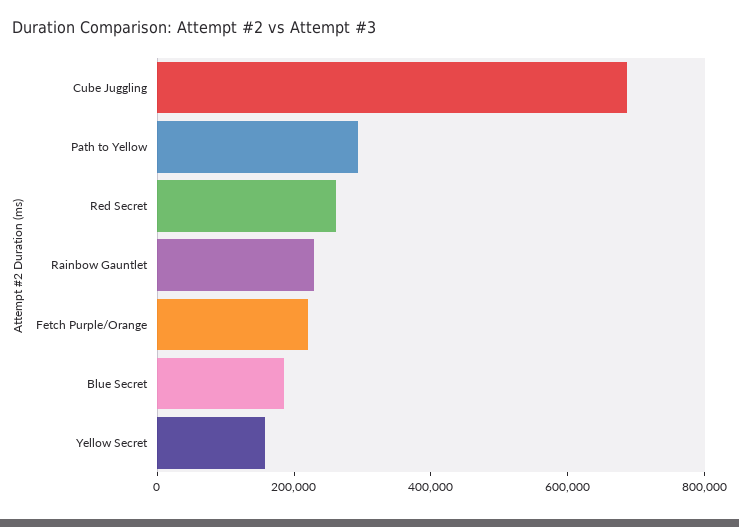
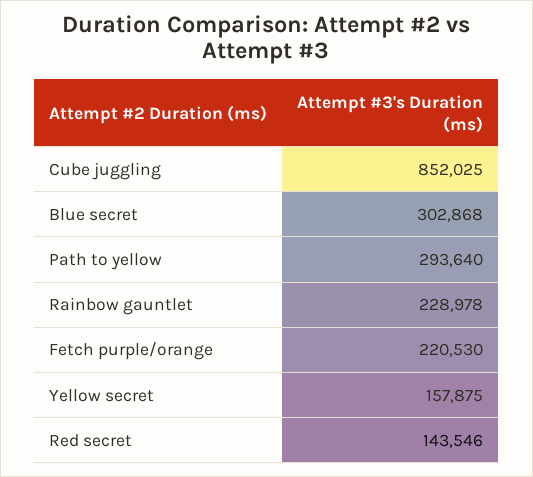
  {
-   "Cube Juggling": 700000,
+   "Cube Juggling": 852025,
    "Path to Yellow": 293640,
-   "Red Secret": 250000,
+   "Red Secret": 143546,
    "Rainbow Gauntlet": 228978,
    "Fetch Purple/Orange": 220530,
-   "Blue Secret": 200000,
+   "Blue Secret": 302868,
    "Yellow Secret": 157875
  }

